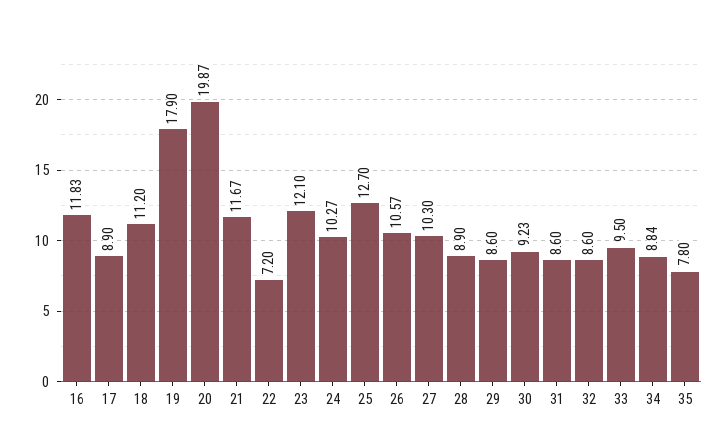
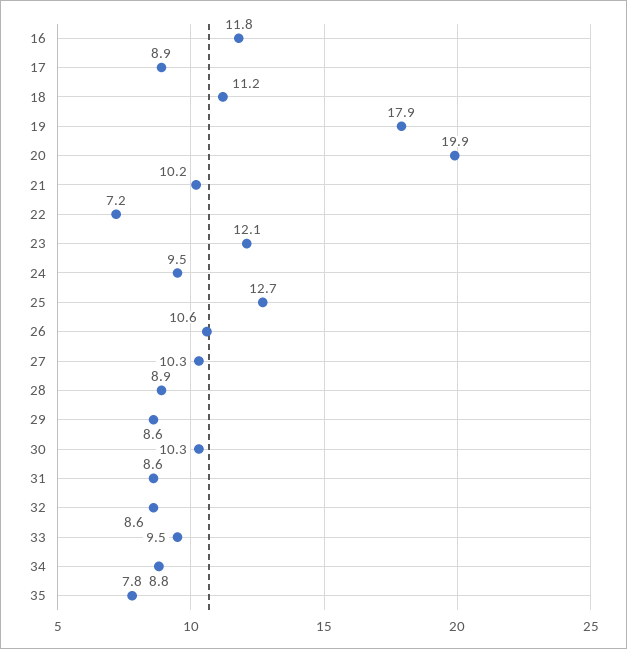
  {
    "16": 11.83,
    "17": 8.9,
    "18": 11.2,
    "19": 17.9,
    "20": 19.87,
-   "21": 11.67,
+   "21": 10.2,
    "22": 7.2,
    "23": 12.1,
-   "24": 10.27,
+   "24": 9.5,
    "25": 12.7,
    "26": 10.57,
    "27": 10.3,
    "28": 8.9,
    "29": 8.6,
-   "30": 9.23,
+   "30": 10.3,
    "31": 8.6,
    "32": 8.6,
    "33": 9.5,
    "34": 8.84,
    "35": 7.8
  }

